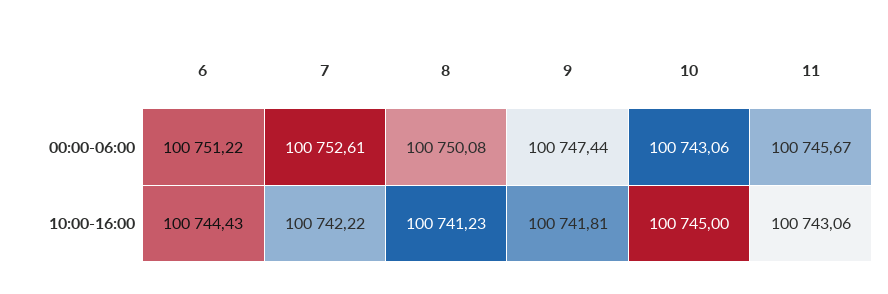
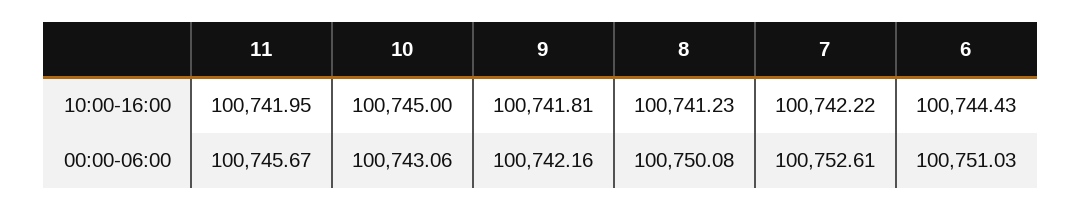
  {
    "6": {
-     "00:00-06:00": 100751.22,
+     "00:00-06:00": 100751.03,
      "10:00-16:00": 100744.43
    },
    "7": {
      "00:00-06:00": 100752.61,
      "10:00-16:00": 100742.22
    },
    "8": {
      "00:00-06:00": 100750.08,
      "10:00-16:00": 100741.23
    },
    "9": {
-     "00:00-06:00": 100747.44,
+     "00:00-06:00": 100742.16,
      "10:00-16:00": 100741.81
    },
    "10": {
      "00:00-06:00": 100743.06,
      "10:00-16:00": 100745
    },
    "11": {
      "00:00-06:00": 100745.67,
-     "10:00-16:00": 100743.06
+     "10:00-16:00": 100741.95
    }
  }

